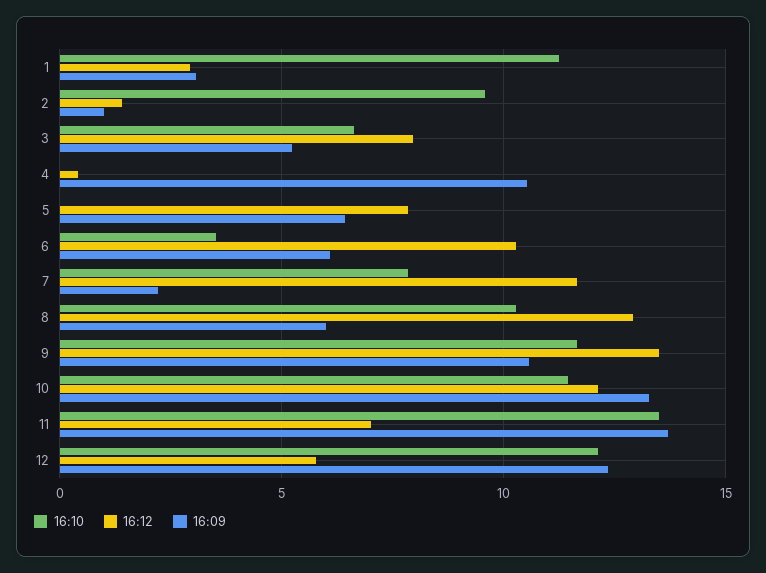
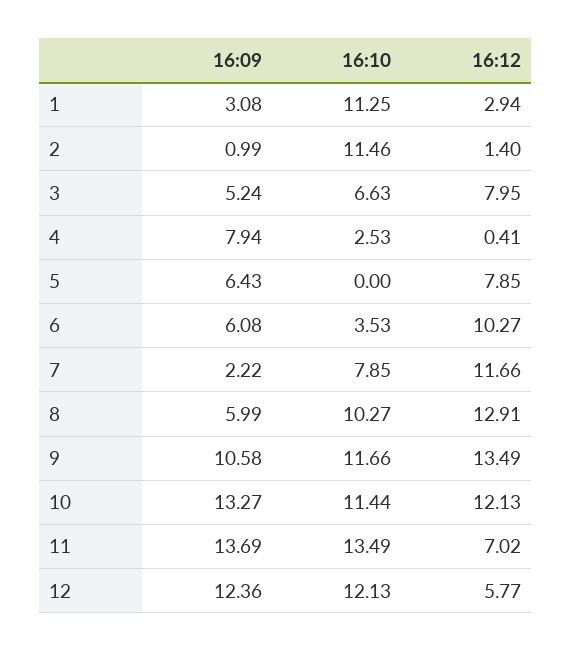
  {
    "16:10": {
      "1": 11.25,
-     "2": 9.5,
+     "2": 11.46,
      "3": 6.63,
-     "4": 0,
+     "4": 2.53,
      "5": 0,
      "6": 3.53,
      "7": 7.85,
      "8": 10.27,
      "9": 11.66,
      "10": 11.44,
      "11": 13.49,
      "12": 12.13
    },
    "16:12": {
      "1": 2.94,
      "2": 1.4,
      "3": 7.95,
      "4": 0.41,
      "5": 7.85,
      "6": 10.27,
      "7": 11.66,
      "8": 12.91,
      "9": 13.49,
      "10": 12.13,
      "11": 7.02,
      "12": 5.77
    },
    "16:09": {
      "1": 3.08,
      "2": 0.99,
      "3": 5.24,
-     "4": 10.5,
+     "4": 7.94,
      "5": 6.43,
      "6": 6.08,
      "7": 2.22,
      "8": 5.99,
      "9": 10.58,
      "10": 13.27,
      "11": 13.69,
      "12": 12.36
    }
  }

